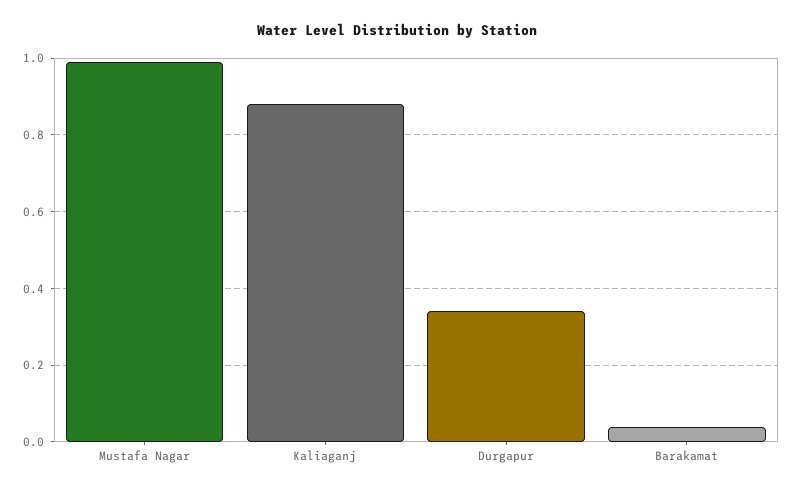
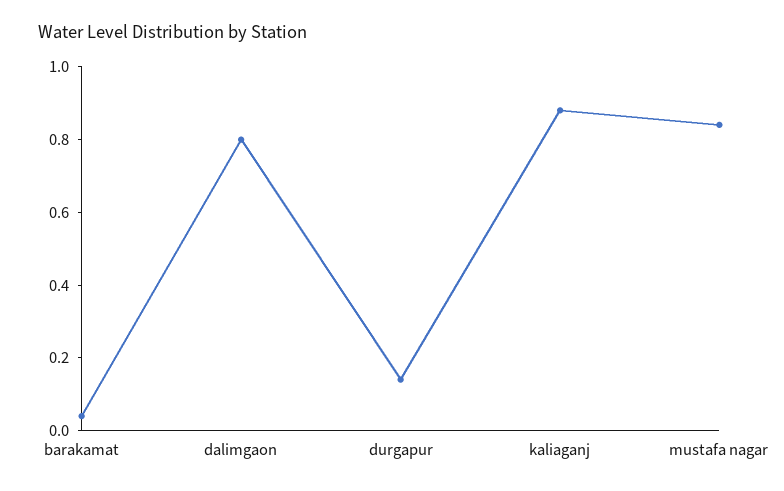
  {
-   "Mustafa Nagar": 1,
+   "Mustafa Nagar": 0.85,
    "Kaliaganj": 0.9,
-   "Durgapur": 0.35,
+   "Durgapur": 0.15,
-   "Barakamat": 0.05
+   "Barakamat": 0.05,
+   "dalimgaon": 0.8
  }

